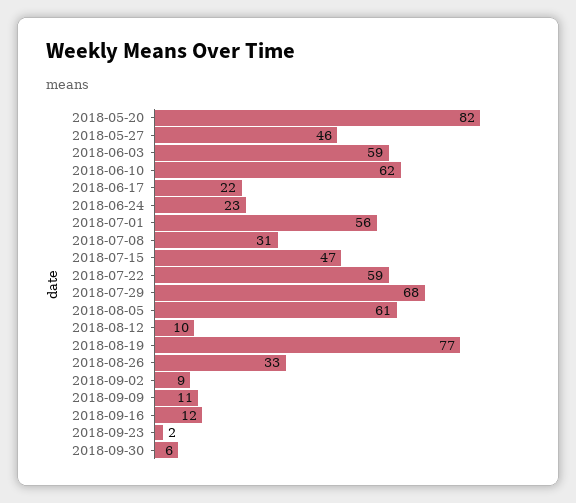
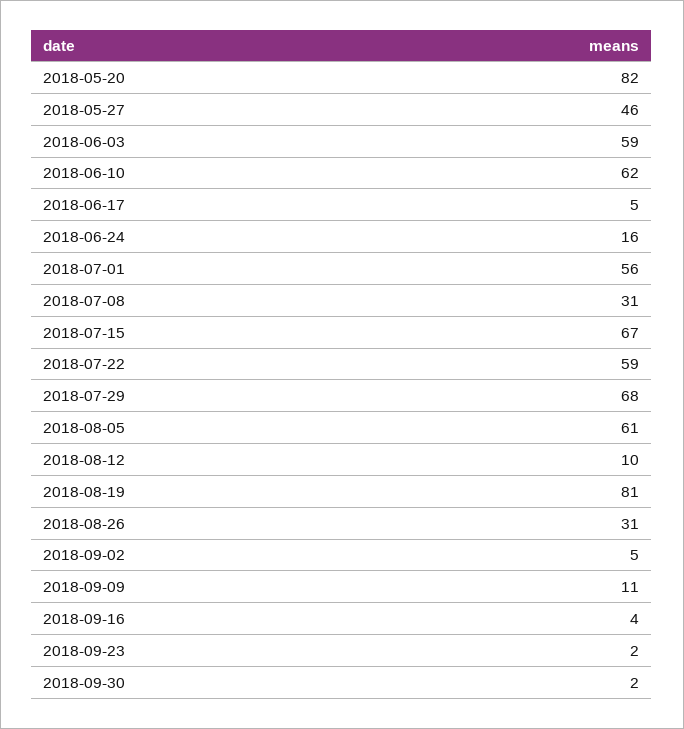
  {
    "2018-05-20": 82,
    "2018-05-27": 46,
    "2018-06-03": 59,
    "2018-06-10": 62,
-   "2018-06-17": 22,
+   "2018-06-17": 5,
-   "2018-06-24": 23,
+   "2018-06-24": 16,
    "2018-07-01": 56,
    "2018-07-08": 31,
-   "2018-07-15": 47,
+   "2018-07-15": 67,
    "2018-07-22": 59,
    "2018-07-29": 68,
    "2018-08-05": 61,
    "2018-08-12": 10,
-   "2018-08-19": 77,
+   "2018-08-19": 81,
-   "2018-08-26": 33,
+   "2018-08-26": 31,
-   "2018-09-02": 9,
+   "2018-09-02": 5,
    "2018-09-09": 11,
-   "2018-09-16": 12,
+   "2018-09-16": 4,
    "2018-09-23": 2,
-   "2018-09-30": 6
+   "2018-09-30": 2
  }

